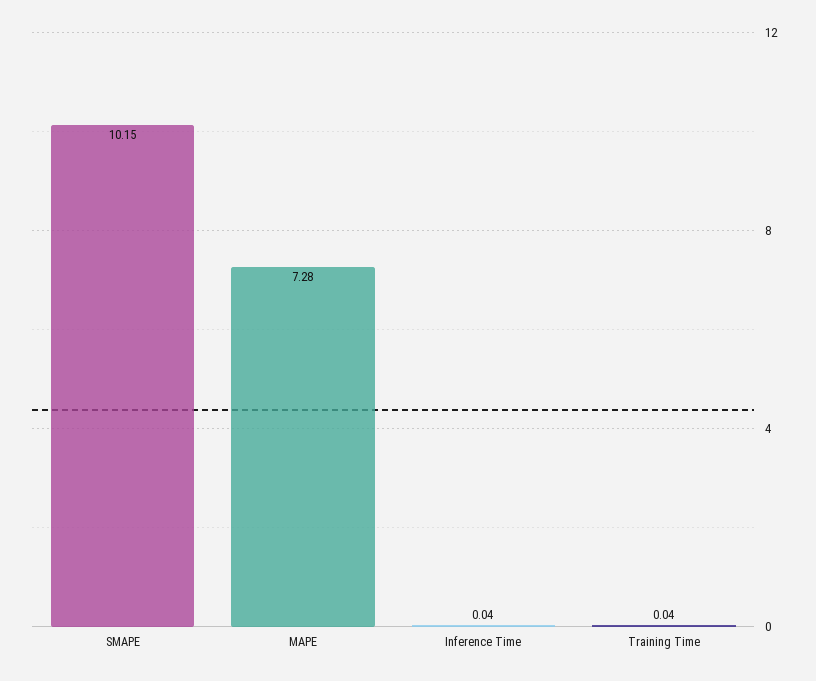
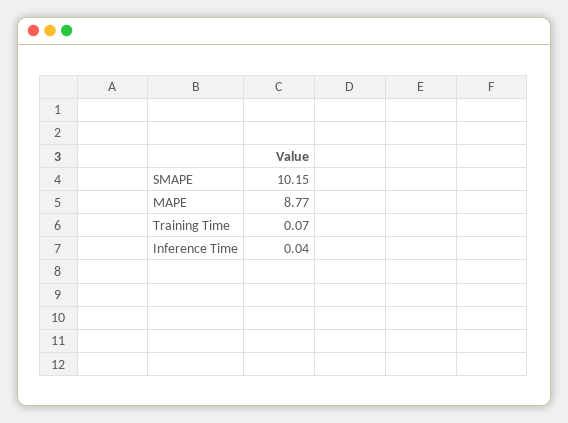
  {
    "SMAPE": 10.15,
-   "MAPE": 7.28,
+   "MAPE": 8.77,
    "Inference Time": 0.04,
-   "Training Time": 0.04
+   "Training Time": 0.07
  }

